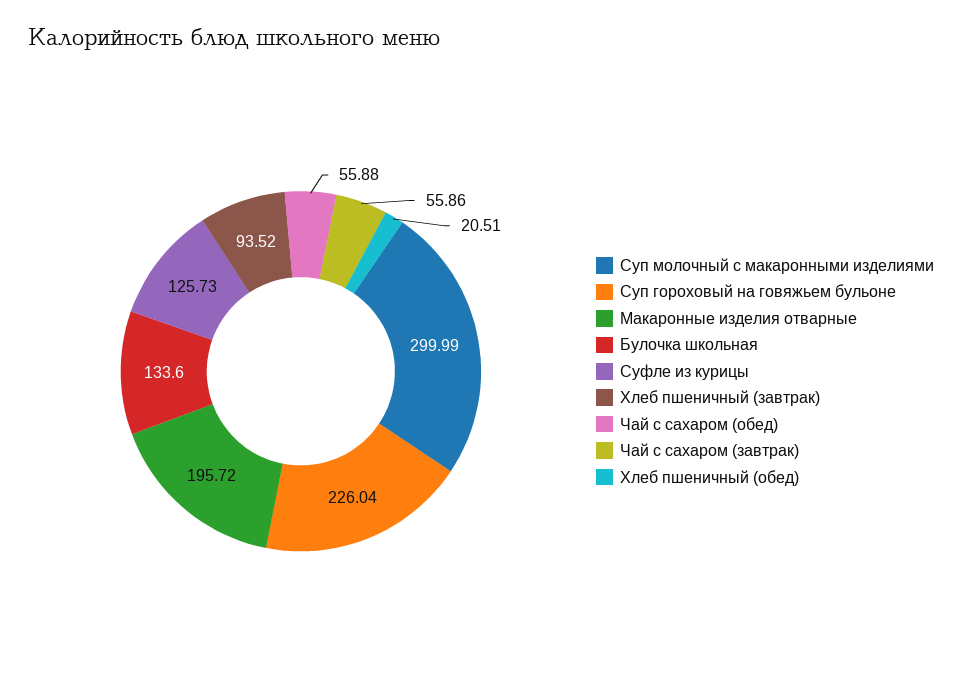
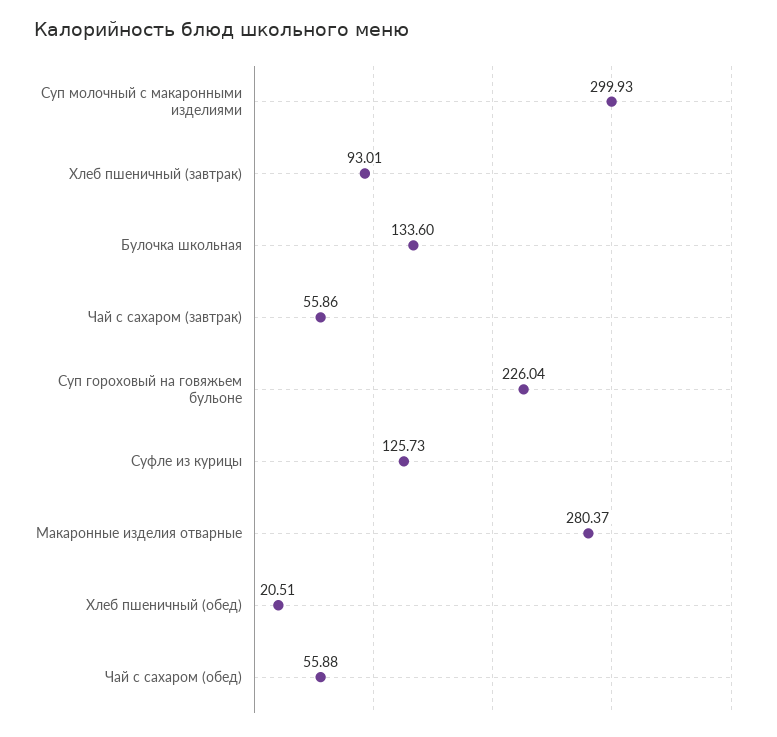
  {
-   "Суп молочный с макаронными изделиями": 299.99,
+   "Суп молочный с макаронными изделиями": 299.93,
    "Суп гороховый на говяжьем бульоне": 226.04,
-   "Макаронные изделия отварные": 195.72,
+   "Макаронные изделия отварные": 280.37,
    "Булочка школьная": 133.6,
    "Суфле из курицы": 125.73,
-   "Хлеб пшеничный (завтрак)": 93.52,
+   "Хлеб пшеничный (завтрак)": 93.01,
    "Чай с сахаром (обед)": 55.88,
    "Чай с сахаром (завтрак)": 55.86,
    "Хлеб пшеничный (обед)": 20.51
  }

